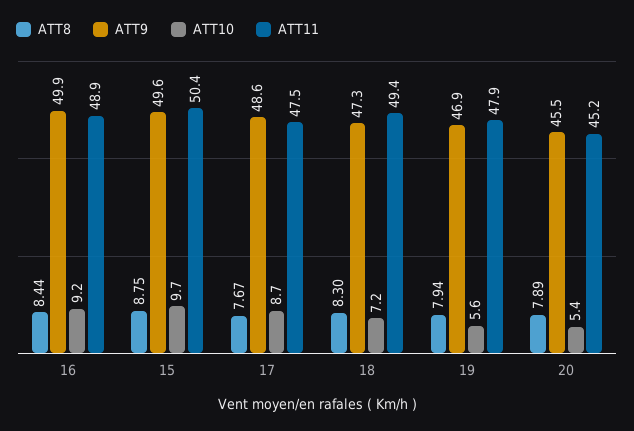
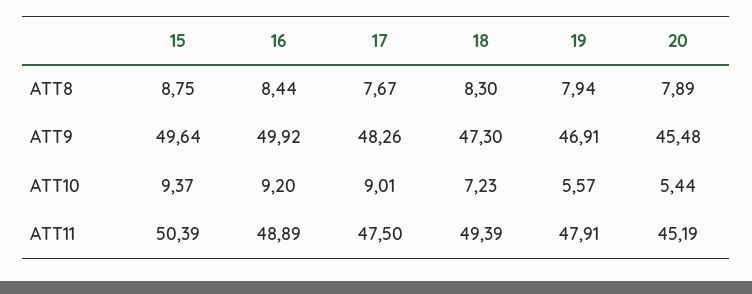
  {
    "ATT8": {
      "16": 8.44,
      "15": 8.75,
      "17": 7.67,
      "18": 8.3,
      "19": 7.94,
      "20": 7.89
    },
    "ATT9": {
      "16": 49.92,
      "15": 49.64,
-     "17": 48.6,
+     "17": 48.26,
      "18": 47.3,
      "19": 46.91,
      "20": 45.48
    },
    "ATT10": {
      "16": 9.2,
-     "15": 9.7,
+     "15": 9.37,
-     "17": 8.7,
+     "17": 9.01,
      "18": 7.23,
      "19": 5.57,
      "20": 5.44
    },
    "ATT11": {
      "16": 48.89,
      "15": 50.39,
      "17": 47.5,
      "18": 49.39,
      "19": 47.91,
      "20": 45.19
    }
  }

